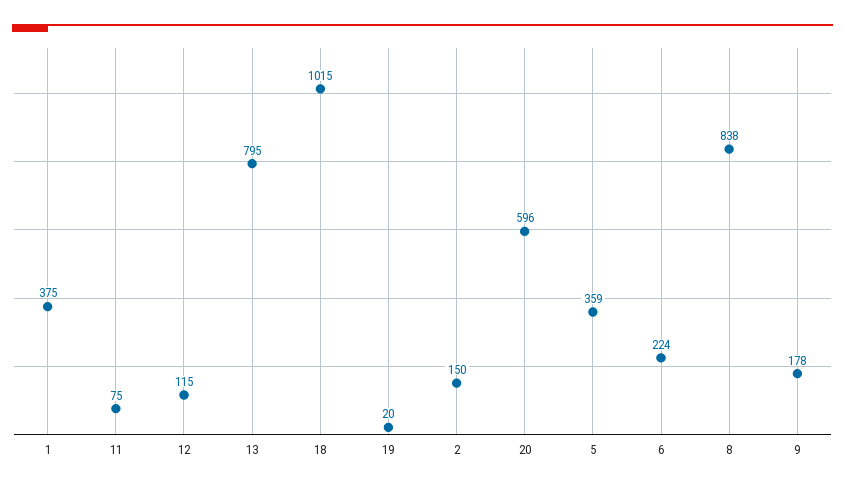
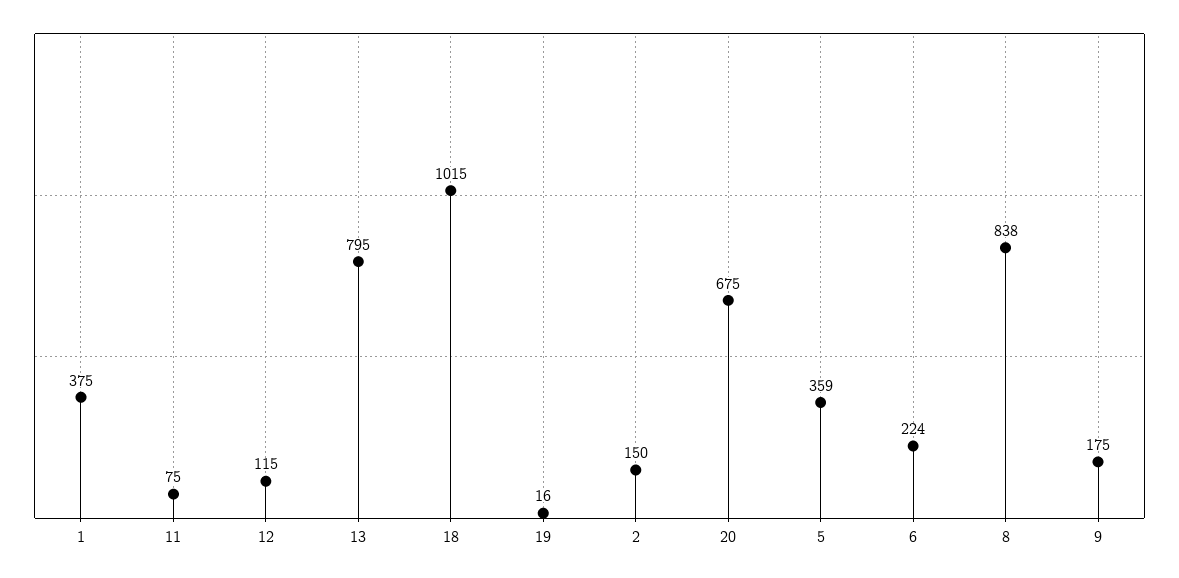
  {
    "1": 375,
    "11": 75,
    "12": 115,
    "13": 795,
    "18": 1015,
-   "19": 20,
+   "19": 16,
    "2": 150,
-   "20": 596,
+   "20": 675,
    "5": 359,
    "6": 224,
    "8": 838,
-   "9": 178
+   "9": 175
  }

